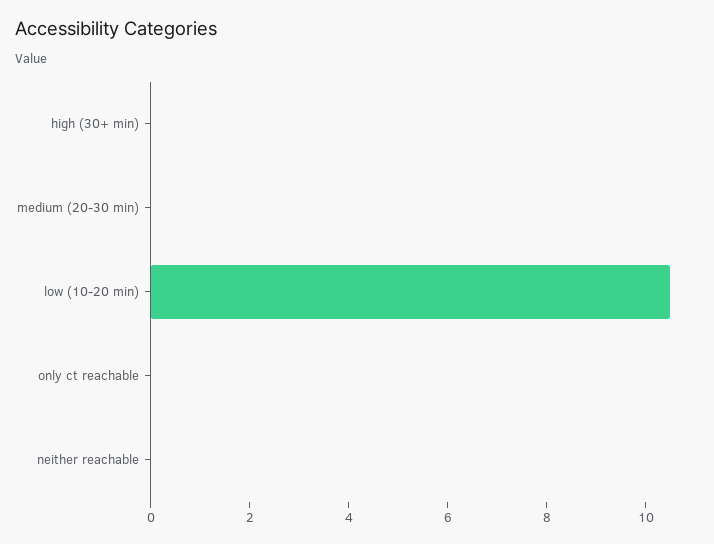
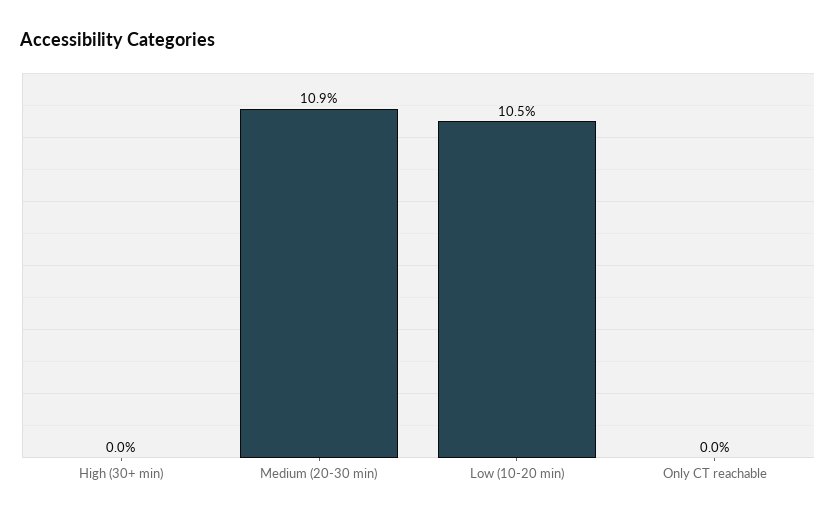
  {
    "high (30+ min)": 0,
-   "medium (20-30 min)": 0,
+   "medium (20-30 min)": 10.9,
    "low (10-20 min)": 10.5,
-   "only ct reachable": 0,
+   "only ct reachable": 0
-   "neither reachable": 0
  }

